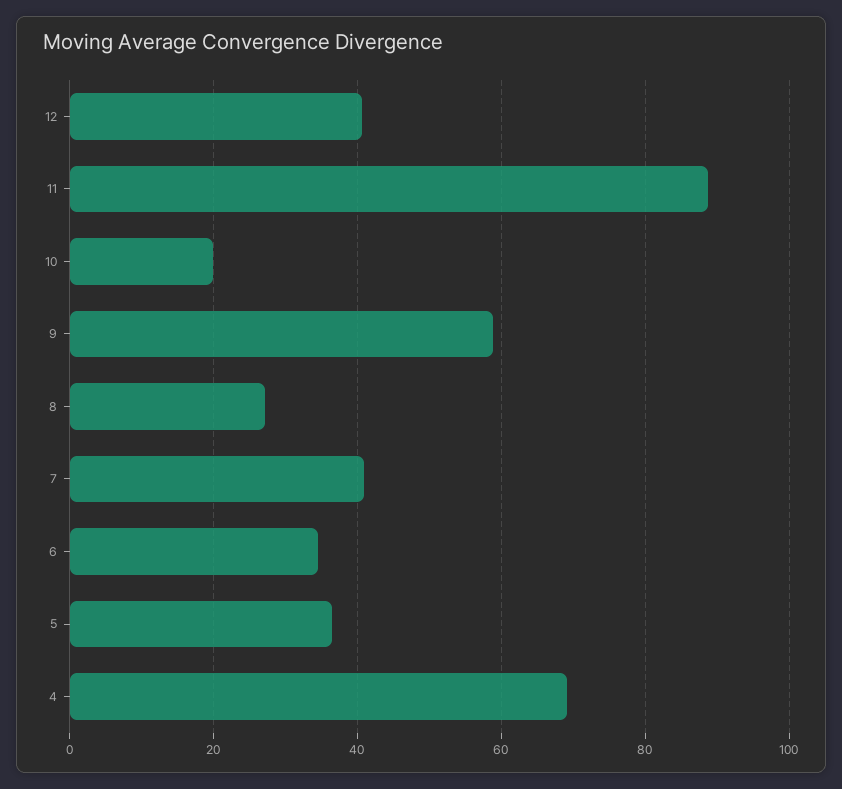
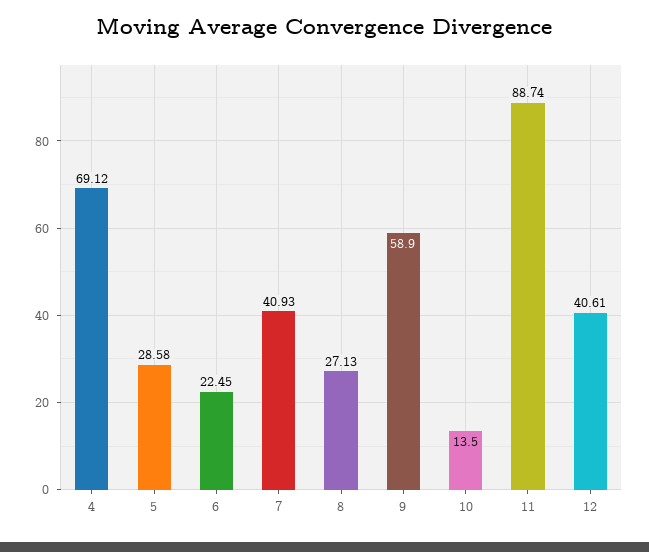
  {
    "12": 40.61,
    "11": 88.74,
-   "10": 20,
+   "10": 13.5,
    "9": 58.9,
    "8": 27.13,
    "7": 40.93,
-   "6": 34,
+   "6": 22.45,
-   "5": 36,
+   "5": 28.58,
    "4": 69.12
  }

